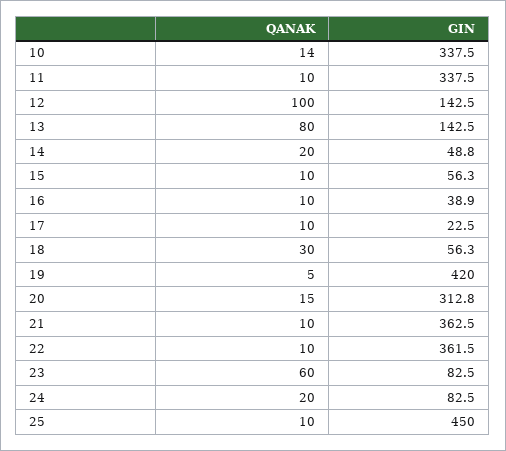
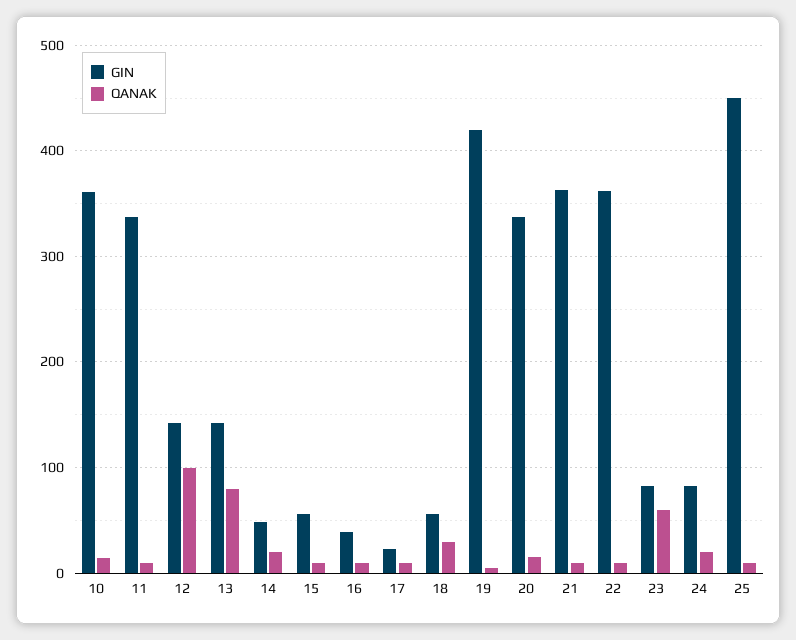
  {
    "QANAK": {
      "10": 14,
      "11": 10,
      "12": 100,
      "13": 80,
      "14": 20,
      "15": 10,
      "16": 10,
      "17": 10,
      "18": 30,
      "19": 5,
      "20": 15,
      "21": 10,
      "22": 10,
      "23": 60,
      "24": 20,
      "25": 10
    },
    "GIN": {
-     "10": 337.5,
+     "10": 360,
      "11": 337.5,
      "12": 142.5,
      "13": 142.5,
      "14": 48.8,
      "15": 56.3,
      "16": 38.9,
      "17": 22.5,
      "18": 56.3,
      "19": 420,
-     "20": 312.8,
+     "20": 340,
      "21": 362.5,
      "22": 361.5,
      "23": 82.5,
      "24": 82.5,
      "25": 450
    }
  }

